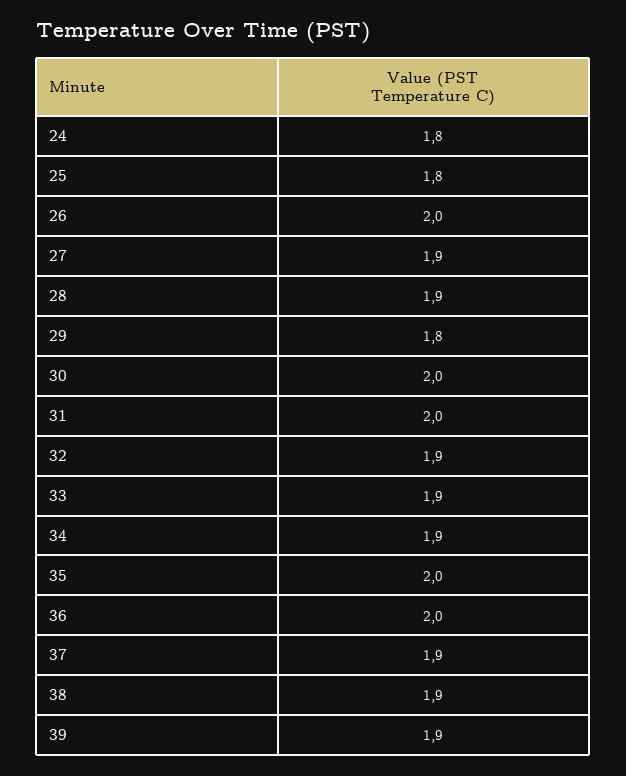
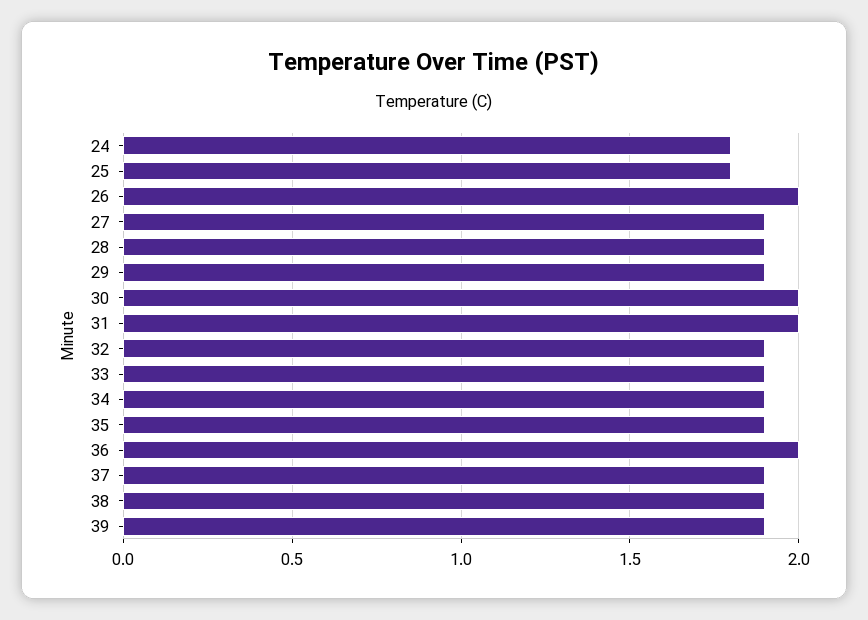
  {
    "24": 1.8,
    "25": 1.8,
    "26": 2,
    "27": 1.9,
    "28": 1.9,
-   "29": 1.8,
+   "29": 1.9,
    "30": 2,
    "31": 2,
    "32": 1.9,
    "33": 1.9,
    "34": 1.9,
-   "35": 2,
+   "35": 1.9,
    "36": 2,
    "37": 1.9,
    "38": 1.9,
    "39": 1.9
  }

